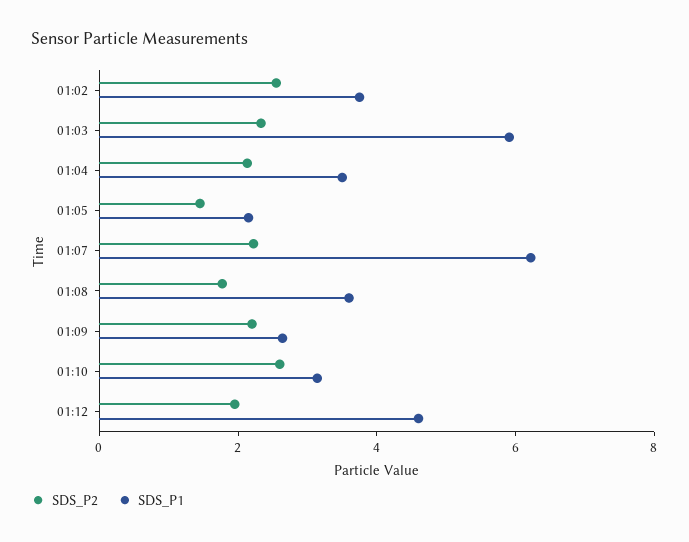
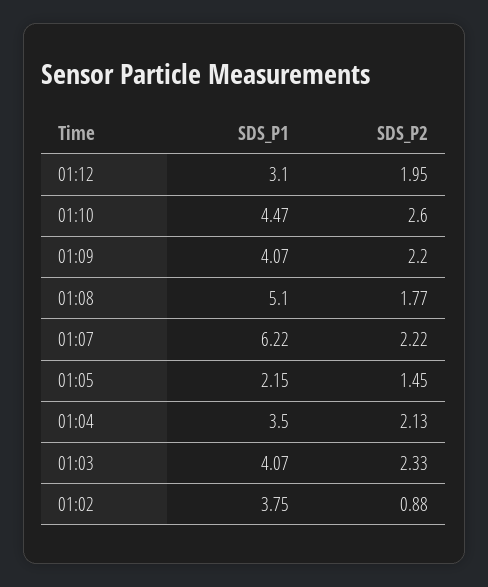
  {
    "SDS_P2": {
-     "01:02": 2.5,
+     "01:02": 0.88,
      "01:03": 2.33,
      "01:04": 2.13,
      "01:05": 1.45,
      "01:07": 2.22,
      "01:08": 1.77,
      "01:09": 2.2,
      "01:10": 2.6,
      "01:12": 1.95
    },
    "SDS_P1": {
      "01:02": 3.75,
-     "01:03": 6,
+     "01:03": 4.07,
      "01:04": 3.5,
      "01:05": 2.15,
      "01:07": 6.22,
-     "01:08": 3.5,
+     "01:08": 5.1,
-     "01:09": 2.5,
+     "01:09": 4.07,
-     "01:10": 3,
+     "01:10": 4.47,
-     "01:12": 4.5
+     "01:12": 3.1
    }
  }

